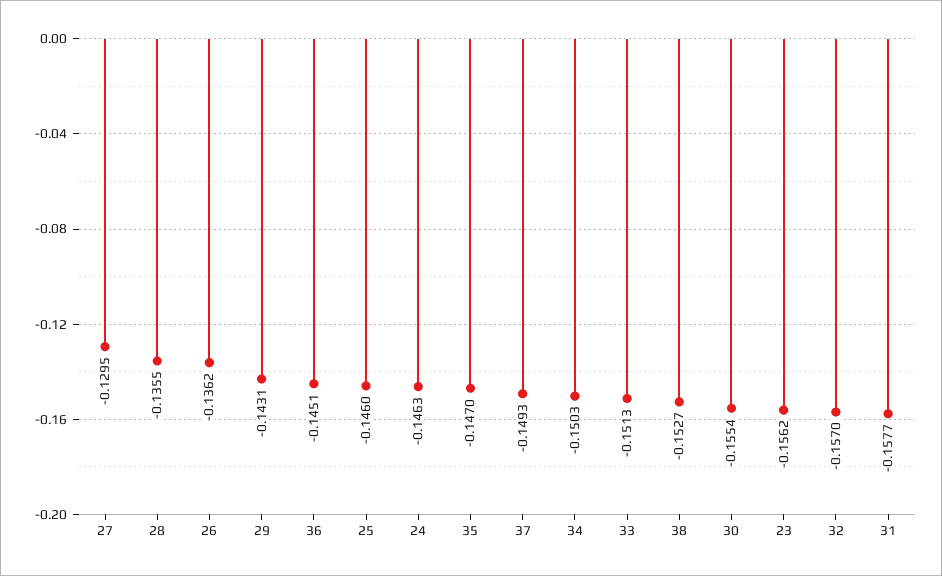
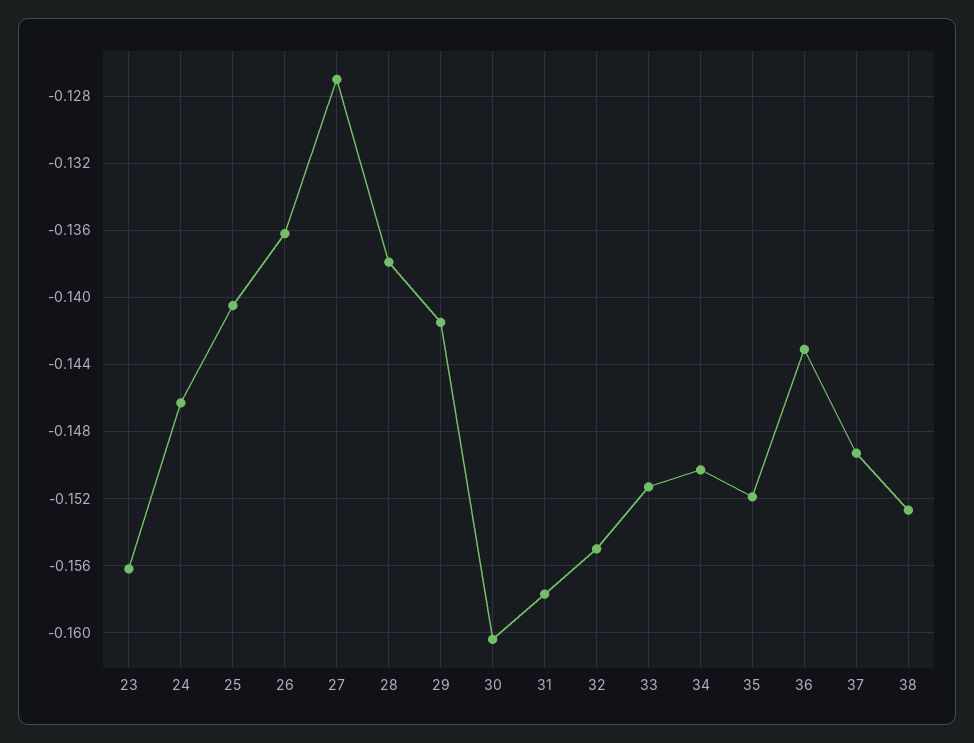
  {
-   "27": -0.1295,
+   "27": -0.127,
-   "28": -0.1355,
+   "28": -0.138,
    "26": -0.1362,
-   "29": -0.1431,
+   "29": -0.1415,
-   "36": -0.1451,
+   "36": -0.143,
-   "25": -0.146,
+   "25": -0.1405,
    "24": -0.1463,
-   "35": -0.147,
+   "35": -0.152,
    "37": -0.1493,
    "34": -0.1503,
    "33": -0.1513,
    "38": -0.1527,
-   "30": -0.1554,
+   "30": -0.1605,
    "23": -0.1562,
-   "32": -0.157,
+   "32": -0.155,
    "31": -0.1577
  }

